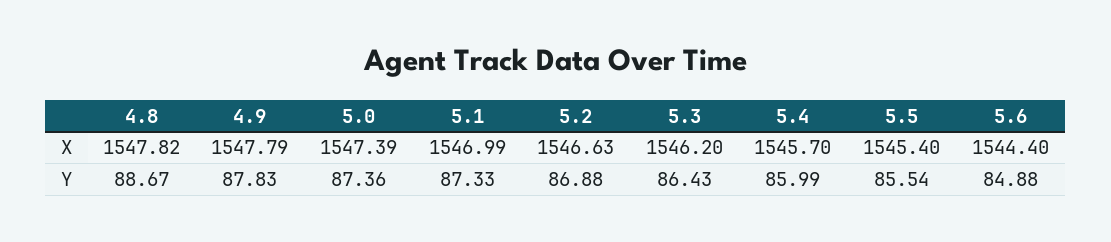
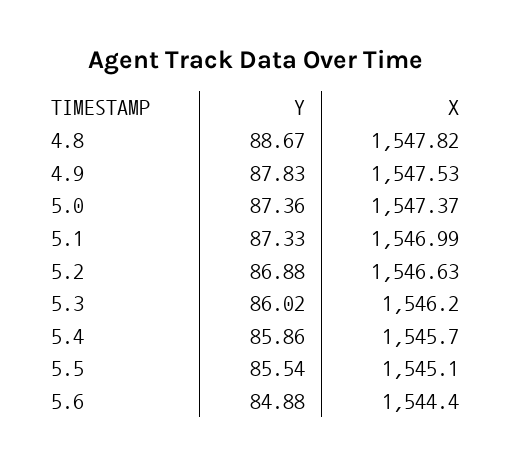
  {
    "4.8": {
      "X": 1547.82,
      "Y": 88.67
    },
    "4.9": {
-     "X": 1547.79,
+     "X": 1547.53,
      "Y": 87.83
    },
    "5.0": {
-     "X": 1547.39,
+     "X": 1547.37,
      "Y": 87.36
    },
    "5.1": {
      "X": 1546.99,
      "Y": 87.33
    },
    "5.2": {
      "X": 1546.63,
      "Y": 86.88
    },
    "5.3": {
      "X": 1546.2,
-     "Y": 86.43
+     "Y": 86.02
    },
    "5.4": {
      "X": 1545.7,
-     "Y": 85.99
+     "Y": 85.86
    },
    "5.5": {
-     "X": 1545.4,
+     "X": 1545.1,
      "Y": 85.54
    },
    "5.6": {
      "X": 1544.4,
      "Y": 84.88
    }
  }

